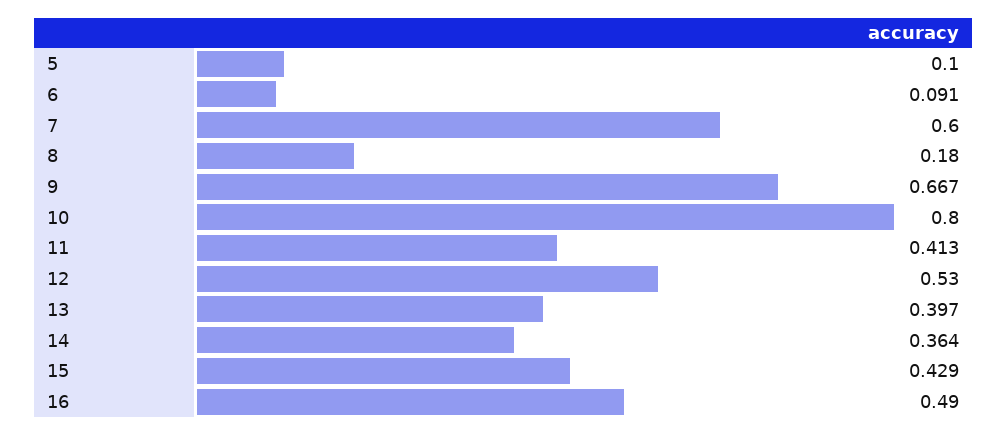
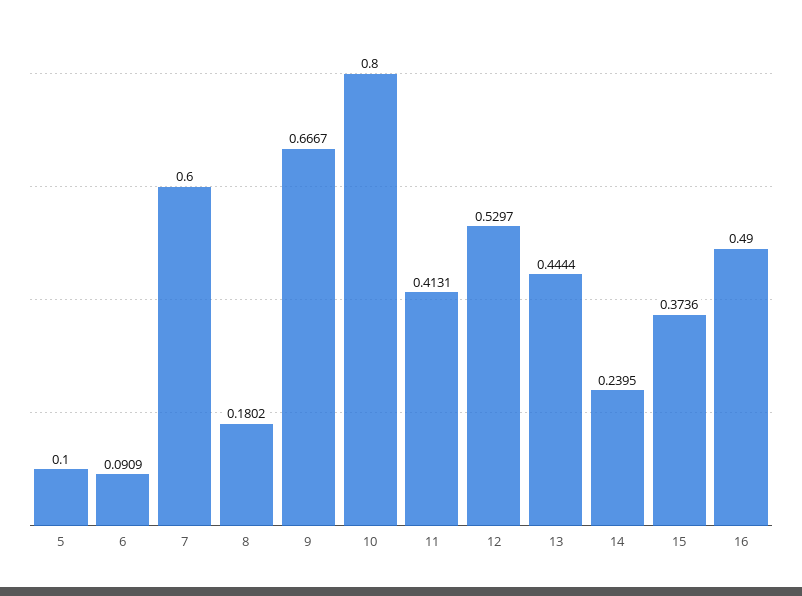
  {
    "5": 0.1,
    "6": 0.0909,
    "7": 0.6,
    "8": 0.1802,
    "9": 0.6667,
    "10": 0.8,
    "11": 0.4131,
    "12": 0.5297,
-   "13": 0.397,
+   "13": 0.4444,
-   "14": 0.364,
+   "14": 0.2395,
-   "15": 0.429,
+   "15": 0.3736,
    "16": 0.49
  }

